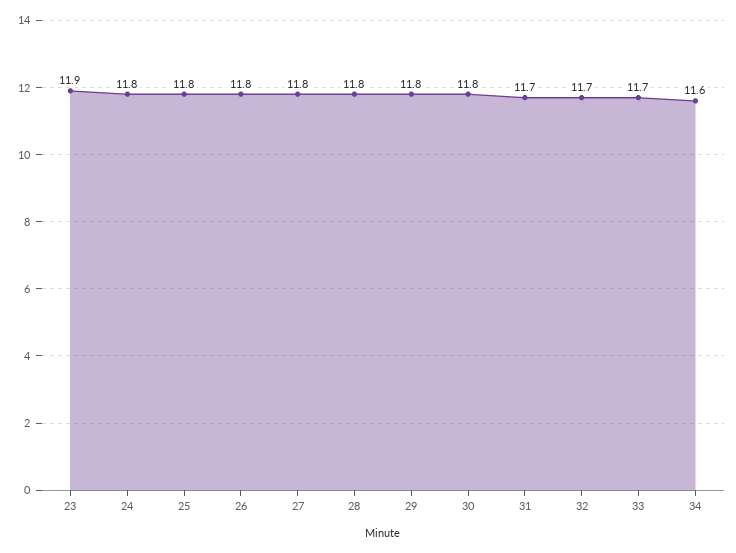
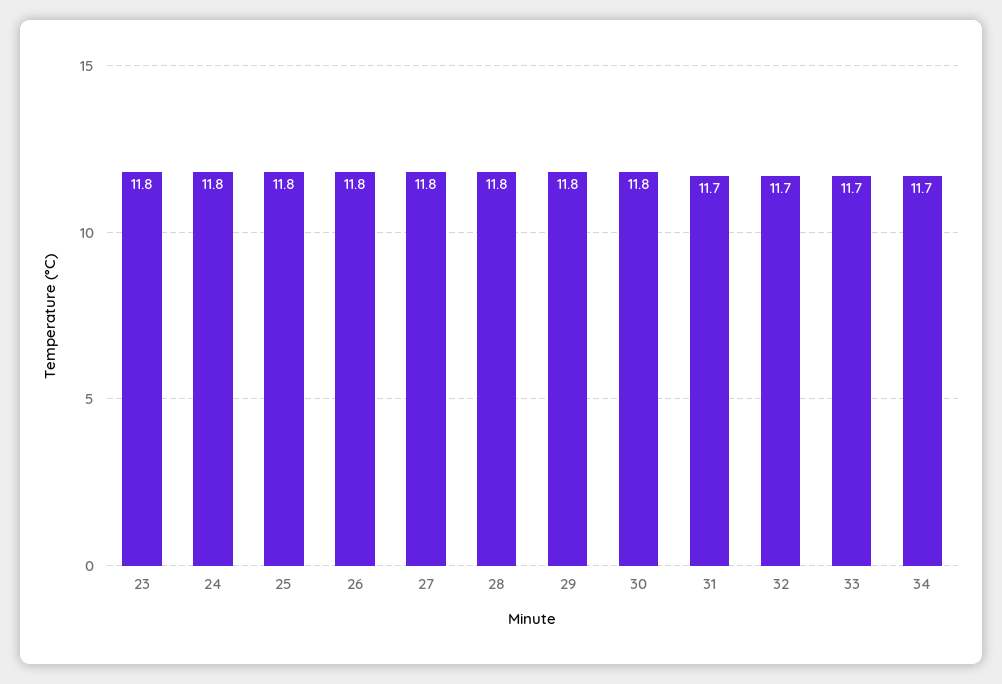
  {
-   "23": 11.9,
+   "23": 11.8,
    "24": 11.8,
    "25": 11.8,
    "26": 11.8,
    "27": 11.8,
    "28": 11.8,
    "29": 11.8,
    "30": 11.8,
    "31": 11.7,
    "32": 11.7,
    "33": 11.7,
-   "34": 11.6
+   "34": 11.7
  }

